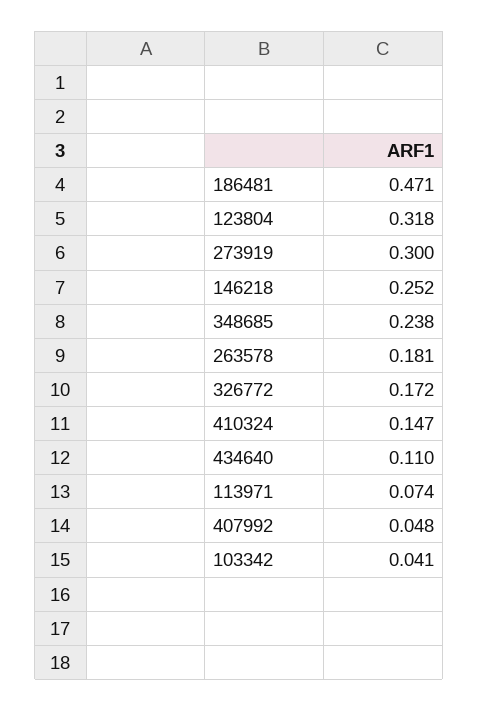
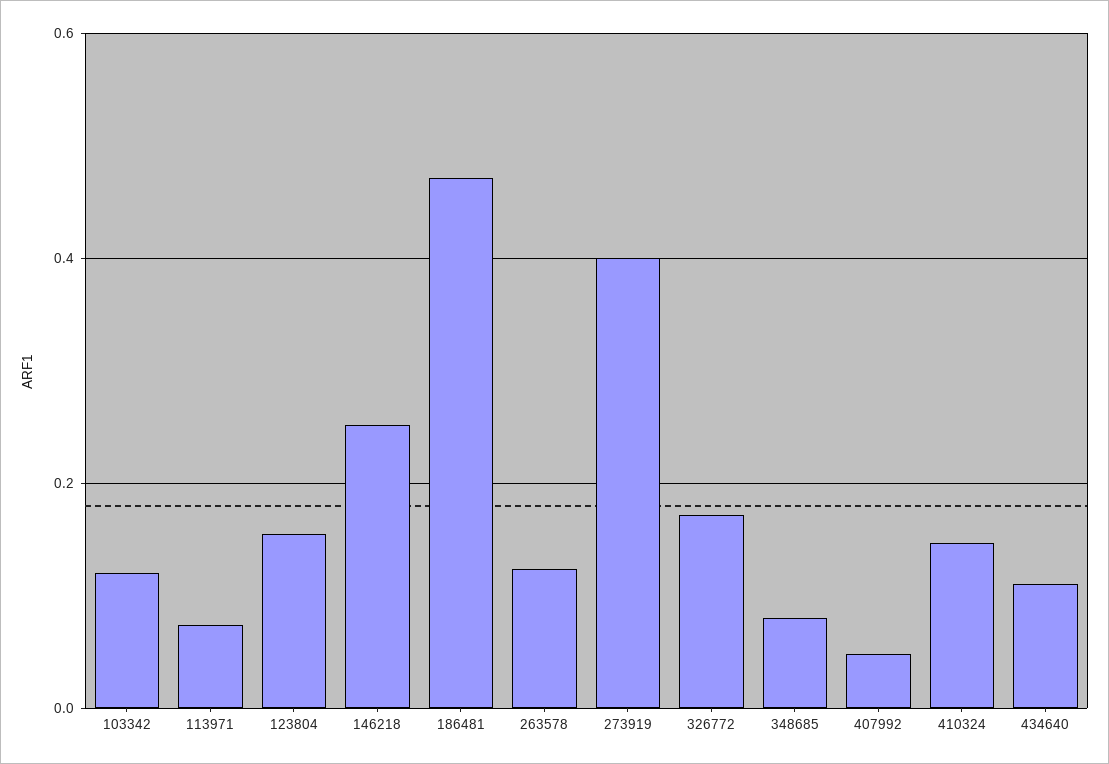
  {
    "186481": 0.471,
-   "123804": 0.318,
+   "123804": 0.16,
-   "273919": 0.3,
+   "273919": 0.4,
    "146218": 0.252,
-   "348685": 0.238,
+   "348685": 0.08,
-   "263578": 0.181,
+   "263578": 0.12,
    "326772": 0.172,
    "410324": 0.147,
    "434640": 0.11,
    "113971": 0.074,
    "407992": 0.048,
-   "103342": 0.041
+   "103342": 0.12
  }

